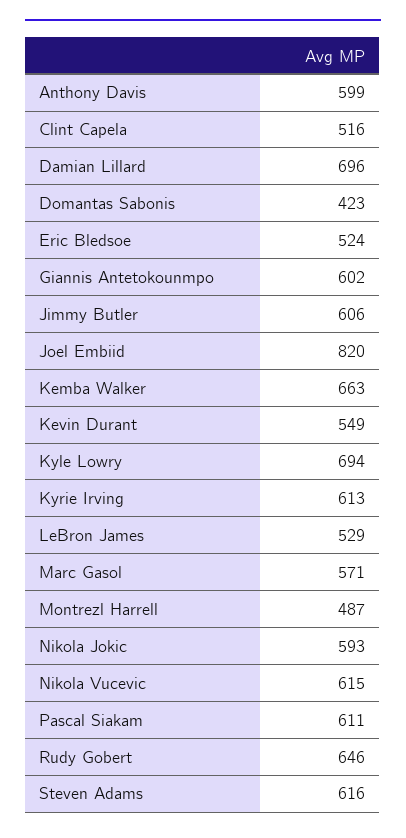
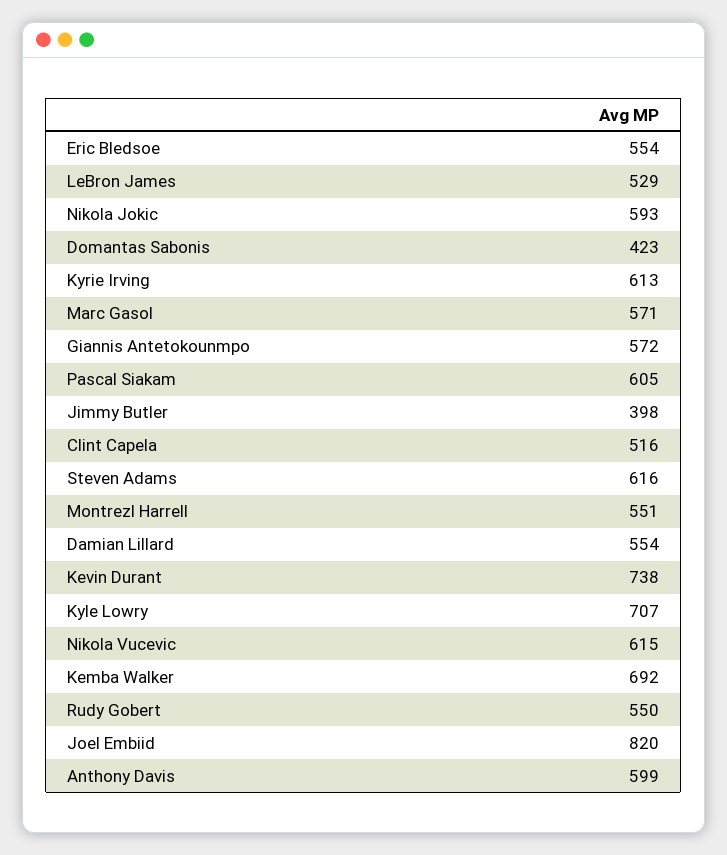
  {
    "Anthony Davis": 599,
    "Clint Capela": 516,
-   "Damian Lillard": 696,
+   "Damian Lillard": 554,
    "Domantas Sabonis": 423,
-   "Eric Bledsoe": 524,
+   "Eric Bledsoe": 554,
-   "Giannis Antetokounmpo": 602,
+   "Giannis Antetokounmpo": 572,
-   "Jimmy Butler": 606,
+   "Jimmy Butler": 398,
    "Joel Embiid": 820,
-   "Kemba Walker": 663,
+   "Kemba Walker": 692,
-   "Kevin Durant": 549,
+   "Kevin Durant": 738,
-   "Kyle Lowry": 694,
+   "Kyle Lowry": 707,
    "Kyrie Irving": 613,
    "LeBron James": 529,
    "Marc Gasol": 571,
-   "Montrezl Harrell": 487,
+   "Montrezl Harrell": 551,
    "Nikola Jokic": 593,
    "Nikola Vucevic": 615,
-   "Pascal Siakam": 611,
+   "Pascal Siakam": 605,
-   "Rudy Gobert": 646,
+   "Rudy Gobert": 550,
    "Steven Adams": 616
  }

